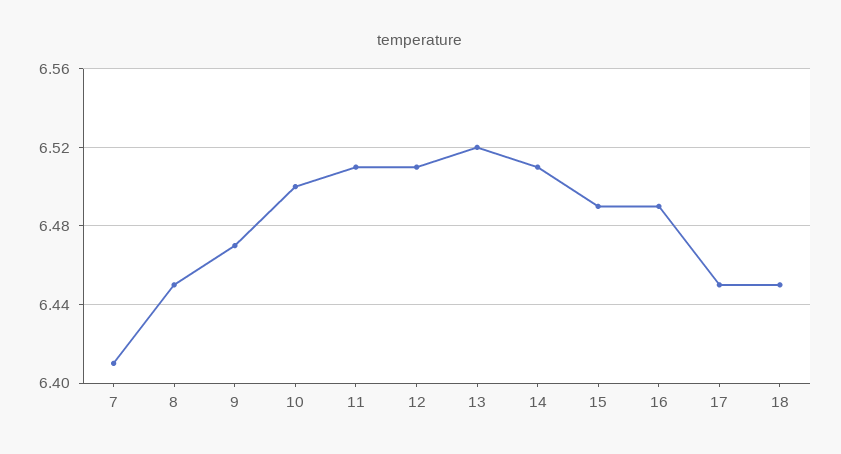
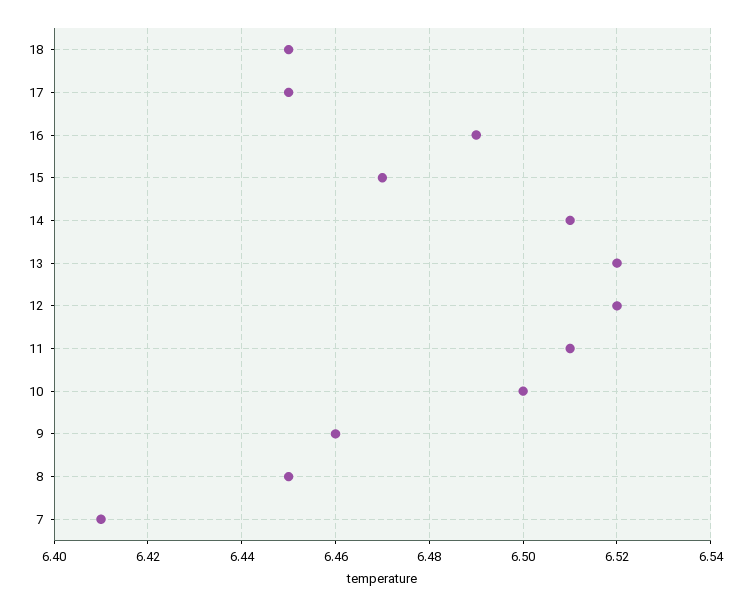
  {
    "7": 6.41,
    "8": 6.45,
-   "9": 6.47,
+   "9": 6.46,
    "10": 6.5,
    "11": 6.51,
-   "12": 6.51,
+   "12": 6.52,
    "13": 6.52,
    "14": 6.51,
-   "15": 6.49,
+   "15": 6.47,
    "16": 6.49,
    "17": 6.45,
    "18": 6.45
  }

